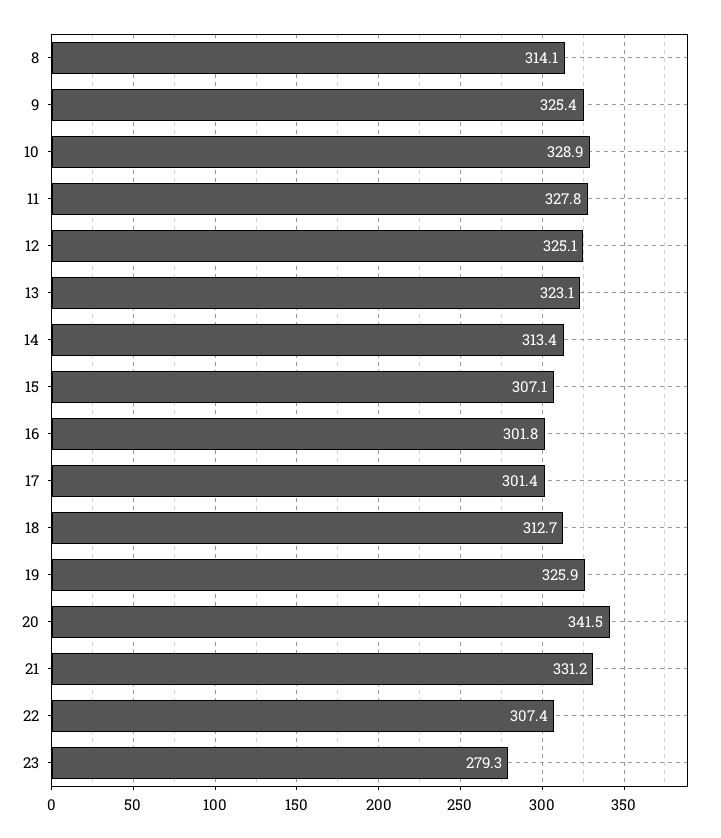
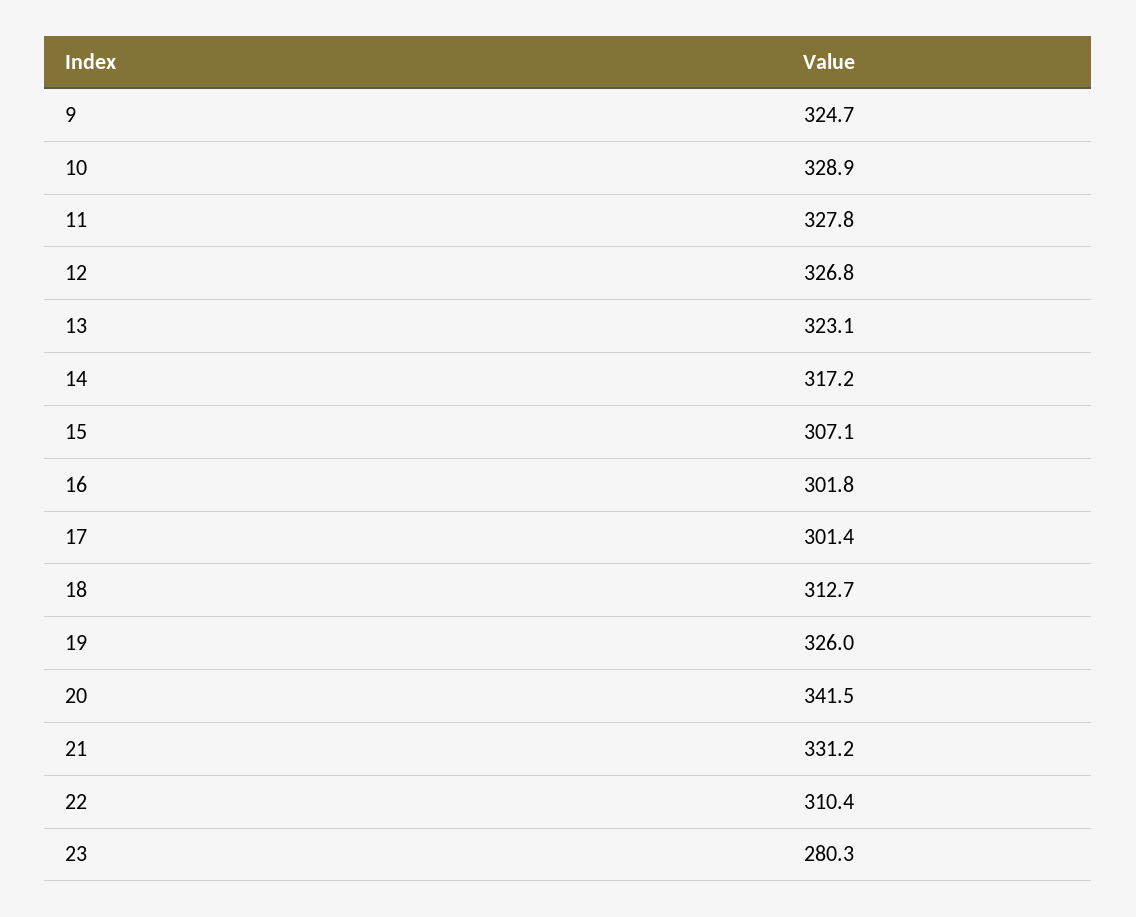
  {
-   "8": 314.1,
-   "9": 325.4,
+   "9": 324.7,
    "10": 328.9,
    "11": 327.8,
-   "12": 325.1,
+   "12": 326.8,
    "13": 323.1,
-   "14": 313.4,
+   "14": 317.2,
    "15": 307.1,
    "16": 301.8,
    "17": 301.4,
    "18": 312.7,
-   "19": 325.9,
+   "19": 326,
    "20": 341.5,
    "21": 331.2,
-   "22": 307.4,
+   "22": 310.4,
-   "23": 279.3
+   "23": 280.3
  }

